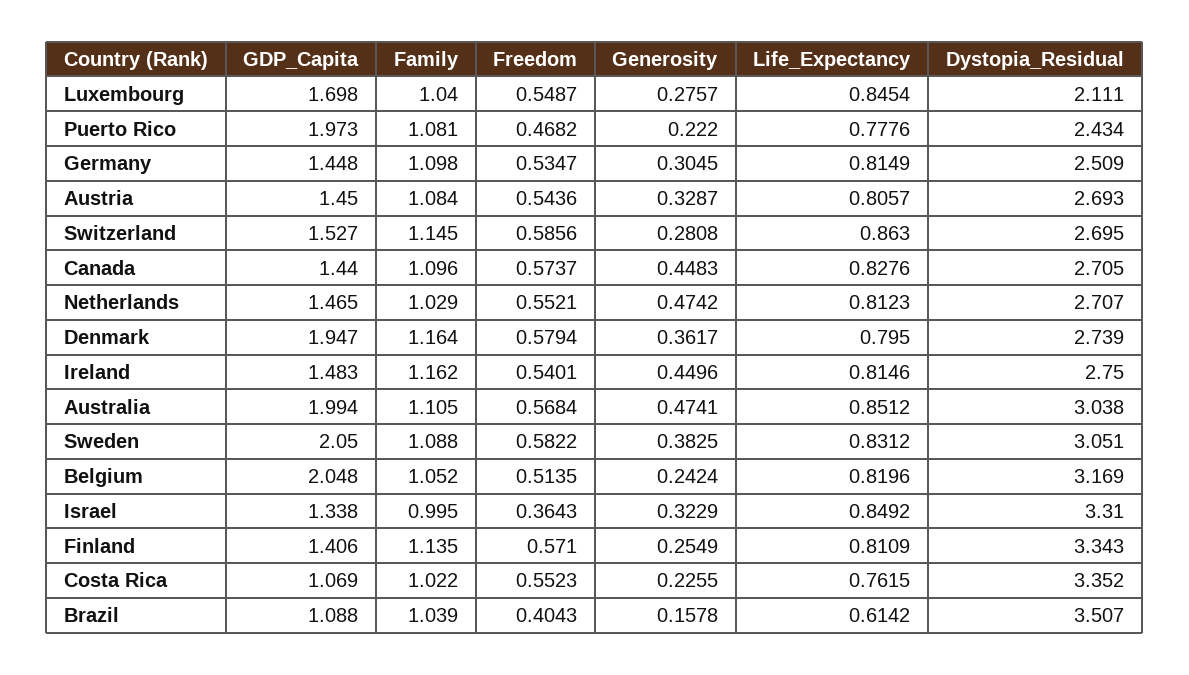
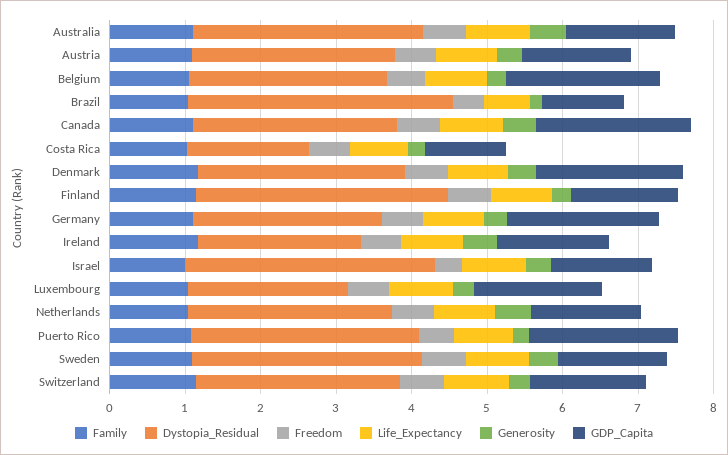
  {
    "GDP_Capita": {
      "Luxembourg": 1.698,
      "Puerto Rico": 1.973,
-     "Germany": 1.448,
+     "Germany": 2,
      "Austria": 1.45,
      "Switzerland": 1.527,
-     "Canada": 1.44,
+     "Canada": 2,
      "Netherlands": 1.465,
      "Denmark": 1.947,
      "Ireland": 1.483,
-     "Australia": 1.994,
+     "Australia": 1.4,
-     "Sweden": 2.05,
+     "Sweden": 1.4,
      "Belgium": 2.048,
      "Israel": 1.338,
      "Finland": 1.406,
      "Costa Rica": 1.069,
      "Brazil": 1.088
    },
    "Family": {
      "Luxembourg": 1.04,
      "Puerto Rico": 1.081,
      "Germany": 1.098,
      "Austria": 1.084,
      "Switzerland": 1.145,
      "Canada": 1.096,
      "Netherlands": 1.029,
      "Denmark": 1.164,
      "Ireland": 1.162,
      "Australia": 1.105,
      "Sweden": 1.088,
      "Belgium": 1.052,
      "Israel": 0.995,
      "Finland": 1.135,
      "Costa Rica": 1.022,
      "Brazil": 1.039
    },
    "Freedom": {
      "Luxembourg": 0.5487,
      "Puerto Rico": 0.4682,
      "Germany": 0.5347,
      "Austria": 0.5436,
      "Switzerland": 0.5856,
      "Canada": 0.5737,
      "Netherlands": 0.5521,
      "Denmark": 0.5794,
      "Ireland": 0.5401,
      "Australia": 0.5684,
      "Sweden": 0.5822,
      "Belgium": 0.5135,
      "Israel": 0.3643,
      "Finland": 0.571,
      "Costa Rica": 0.5523,
      "Brazil": 0.4043
    },
    "Generosity": {
      "Luxembourg": 0.2757,
      "Puerto Rico": 0.222,
      "Germany": 0.3045,
      "Austria": 0.3287,
      "Switzerland": 0.2808,
      "Canada": 0.4483,
      "Netherlands": 0.4742,
      "Denmark": 0.3617,
      "Ireland": 0.4496,
      "Australia": 0.4741,
      "Sweden": 0.3825,
      "Belgium": 0.2424,
      "Israel": 0.3229,
      "Finland": 0.2549,
      "Costa Rica": 0.2255,
      "Brazil": 0.1578
    },
    "Life_Expectancy": {
      "Luxembourg": 0.8454,
      "Puerto Rico": 0.7776,
      "Germany": 0.8149,
      "Austria": 0.8057,
      "Switzerland": 0.863,
      "Canada": 0.8276,
      "Netherlands": 0.8123,
      "Denmark": 0.795,
      "Ireland": 0.8146,
      "Australia": 0.8512,
      "Sweden": 0.8312,
      "Belgium": 0.8196,
      "Israel": 0.8492,
      "Finland": 0.8109,
      "Costa Rica": 0.7615,
      "Brazil": 0.6142
    },
    "Dystopia_Residual": {
      "Luxembourg": 2.111,
-     "Puerto Rico": 2.434,
+     "Puerto Rico": 3,
      "Germany": 2.509,
      "Austria": 2.693,
      "Switzerland": 2.695,
      "Canada": 2.705,
      "Netherlands": 2.707,
      "Denmark": 2.739,
-     "Ireland": 2.75,
+     "Ireland": 2.2,
      "Australia": 3.038,
      "Sweden": 3.051,
-     "Belgium": 3.169,
+     "Belgium": 2.6,
      "Israel": 3.31,
      "Finland": 3.343,
-     "Costa Rica": 3.352,
+     "Costa Rica": 1.6,
      "Brazil": 3.507
    }
  }

